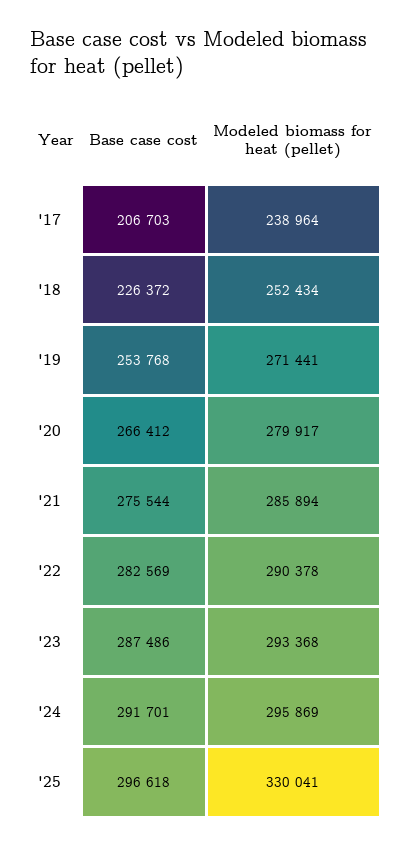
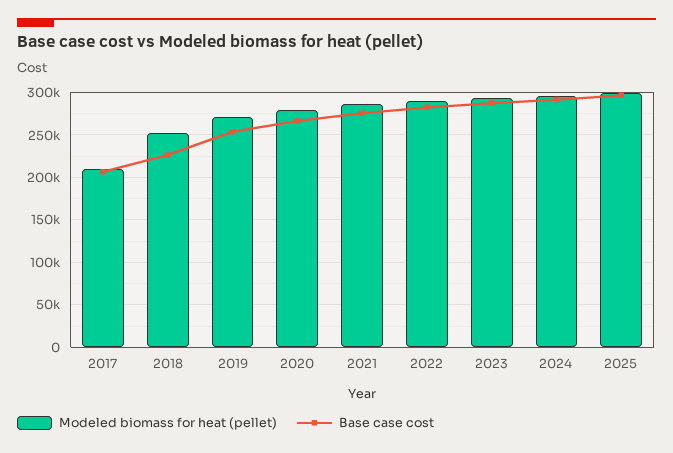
  {
    "Base case cost": {
      "'17": 206703,
      "'18": 226372,
      "'19": 253768,
      "'20": 266412,
      "'21": 275544,
      "'22": 282569,
      "'23": 287486,
      "'24": 291701,
      "'25": 296618
    },
    "Modeled biomass for heat (pellet)": {
-     "'17": 238964,
+     "'17": 210000,
      "'18": 252434,
      "'19": 271441,
      "'20": 279917,
      "'21": 285894,
      "'22": 290378,
      "'23": 293368,
      "'24": 295869,
-     "'25": 330041
+     "'25": 300000
    }
  }

